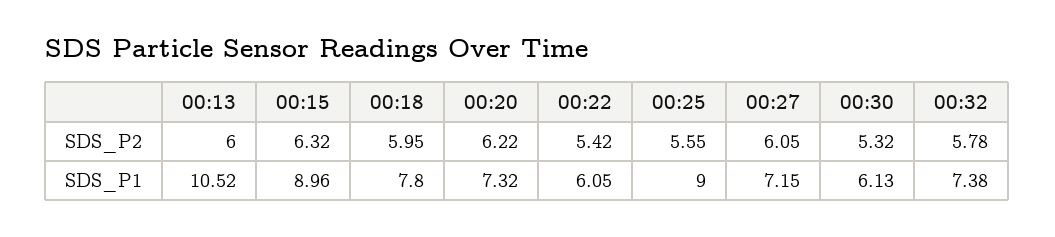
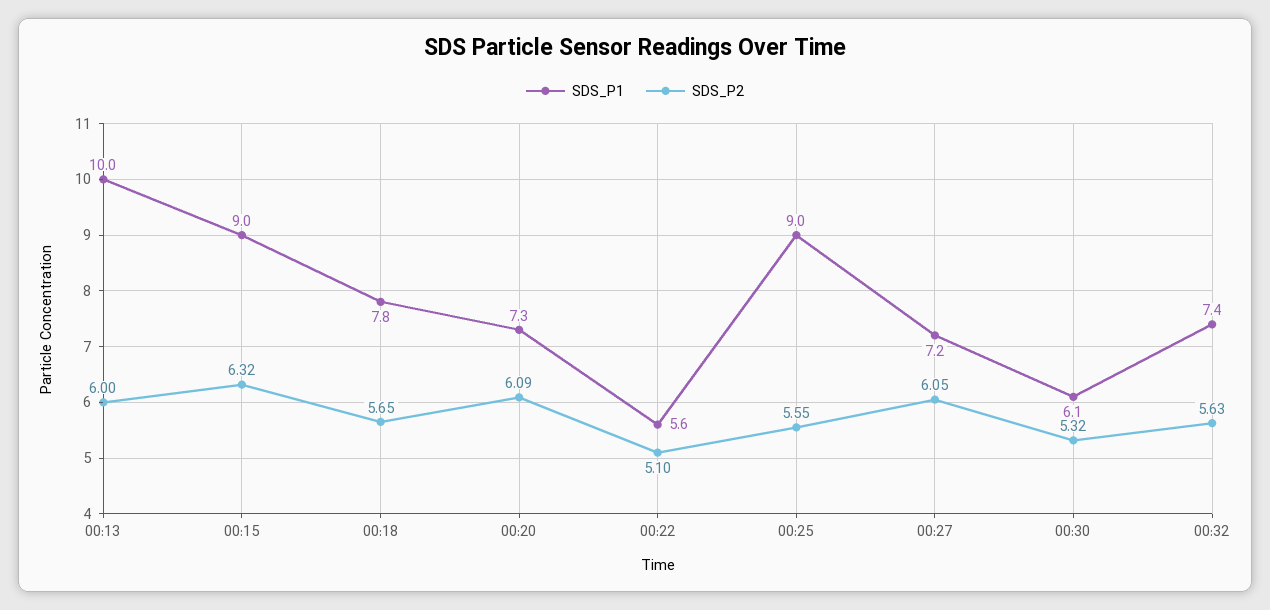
  {
    "SDS_P2": {
      "00:13": 6,
      "00:15": 6.32,
-     "00:18": 5.95,
+     "00:18": 5.65,
-     "00:20": 6.22,
+     "00:20": 6.09,
-     "00:22": 5.42,
+     "00:22": 5.1,
      "00:25": 5.55,
      "00:27": 6.05,
      "00:30": 5.32,
-     "00:32": 5.78
+     "00:32": 5.63
    },
    "SDS_P1": {
-     "00:13": 10.52,
+     "00:13": 10,
      "00:15": 8.96,
      "00:18": 7.8,
      "00:20": 7.32,
-     "00:22": 6.05,
+     "00:22": 5.6,
      "00:25": 9,
      "00:27": 7.15,
      "00:30": 6.13,
      "00:32": 7.38
    }
  }

